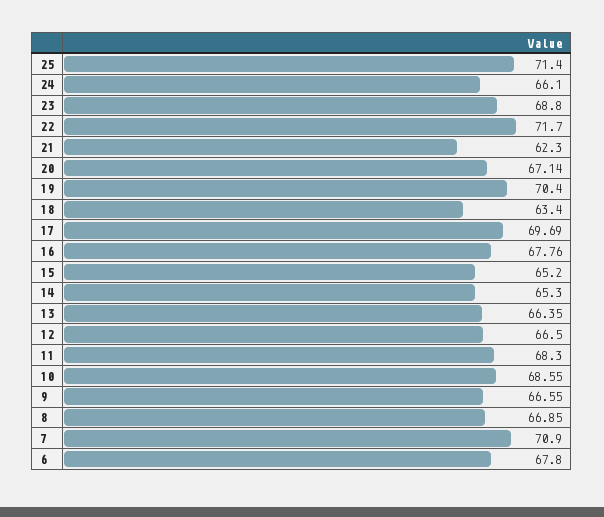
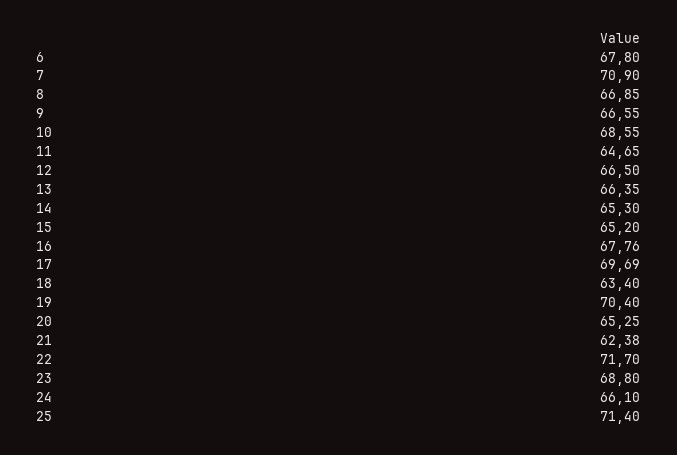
  {
    "25": 71.4,
    "24": 66.1,
    "23": 68.8,
    "22": 71.7,
-   "21": 62.3,
+   "21": 62.38,
-   "20": 67.14,
+   "20": 65.25,
    "19": 70.4,
    "18": 63.4,
    "17": 69.69,
    "16": 67.76,
    "15": 65.2,
    "14": 65.3,
    "13": 66.35,
    "12": 66.5,
-   "11": 68.3,
+   "11": 64.65,
    "10": 68.55,
    "9": 66.55,
    "8": 66.85,
    "7": 70.9,
    "6": 67.8
  }

